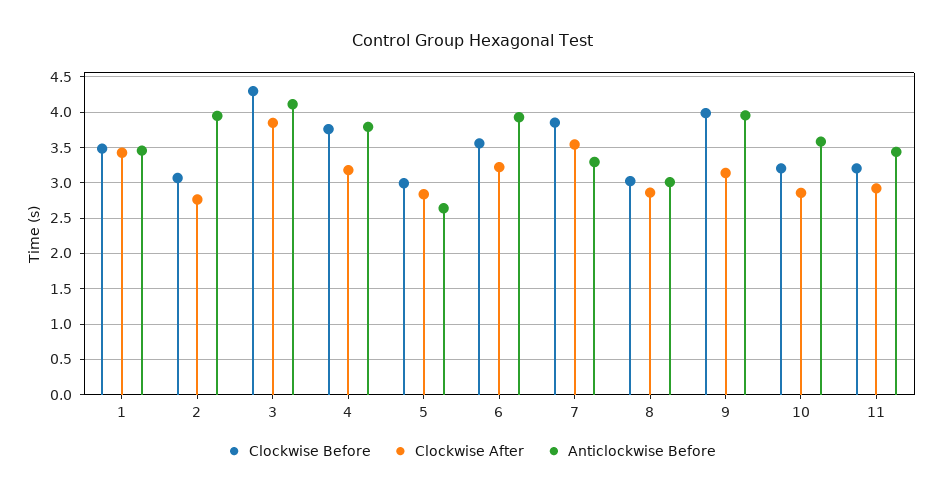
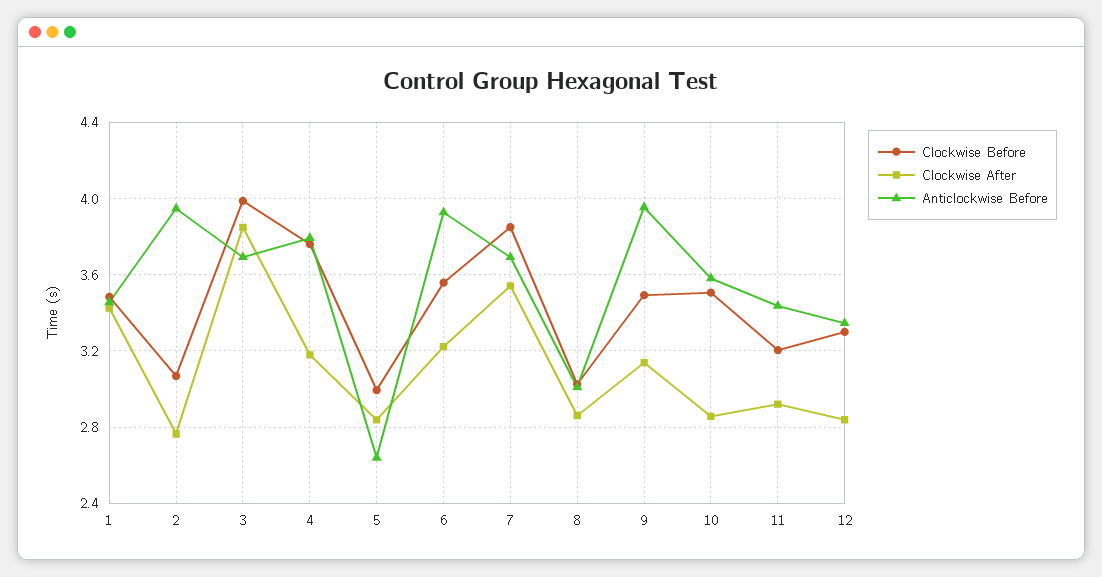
  {
    "Clockwise Before": {
      "1": 3.5,
      "2": 3.05,
-     "3": 4.3,
+     "3": 4,
      "4": 3.75,
      "5": 3,
      "6": 3.55,
      "7": 3.85,
      "8": 3,
-     "9": 4,
+     "9": 3.5,
-     "10": 3.2,
+     "10": 3.5,
-     "11": 3.2
+     "11": 3.2,
+     "12": 3.3
    },
    "Clockwise After": {
      "1": 3.45,
      "2": 2.75,
      "3": 3.85,
      "4": 3.2,
      "5": 2.85,
      "6": 3.2,
      "7": 3.55,
      "8": 2.85,
      "9": 3.15,
      "10": 2.85,
-     "11": 2.9
+     "11": 2.9,
+     "12": 2.85
    },
    "Anticlockwise Before": {
      "1": 3.45,
      "2": 3.95,
-     "3": 4.1,
+     "3": 3.7,
      "4": 3.8,
      "5": 2.65,
      "6": 3.95,
-     "7": 3.3,
+     "7": 3.7,
      "8": 3,
      "9": 3.95,
      "10": 3.6,
-     "11": 3.45
+     "11": 3.45,
+     "12": 3.35
    }
  }

